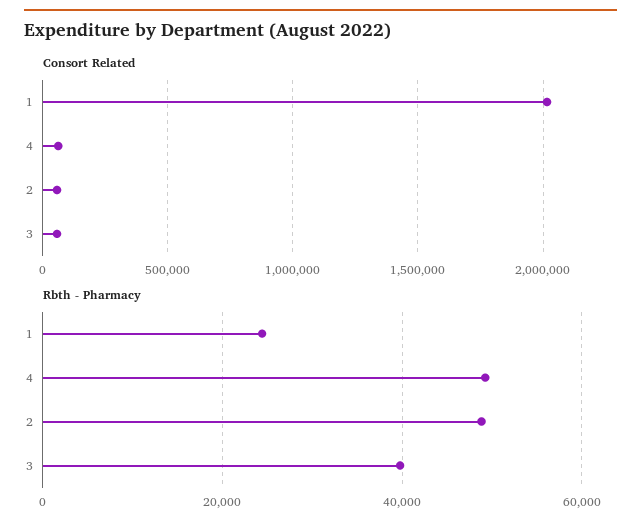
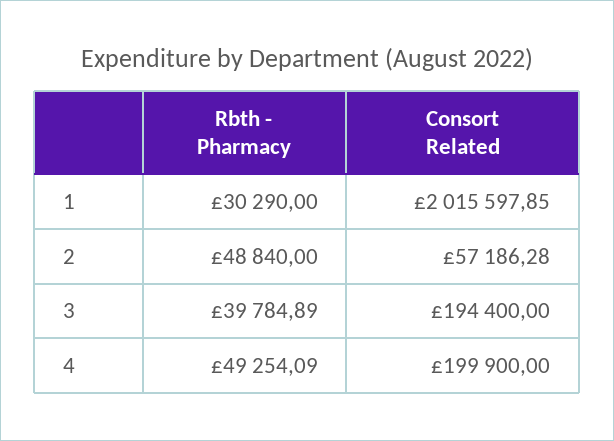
  {
    "Consort Related": {
      "1": 2015597.85,
-     "4": 50000,
+     "4": 199900,
      "2": 57186.28,
-     "3": 50000
+     "3": 194400
    },
    "Rbth - Pharmacy": {
-     "1": 24000,
+     "1": 30290,
      "4": 49254.09,
      "2": 48840,
      "3": 39784.89
    }
  }

